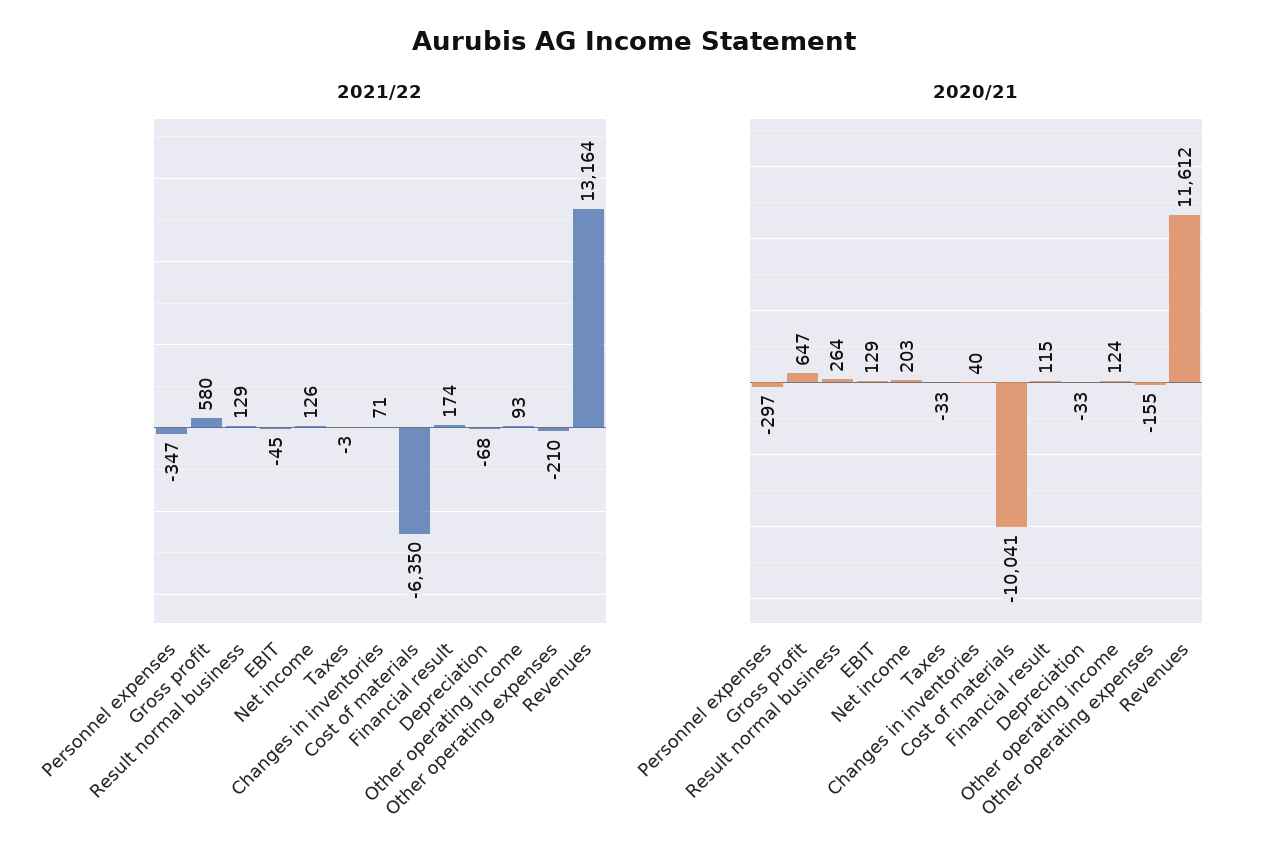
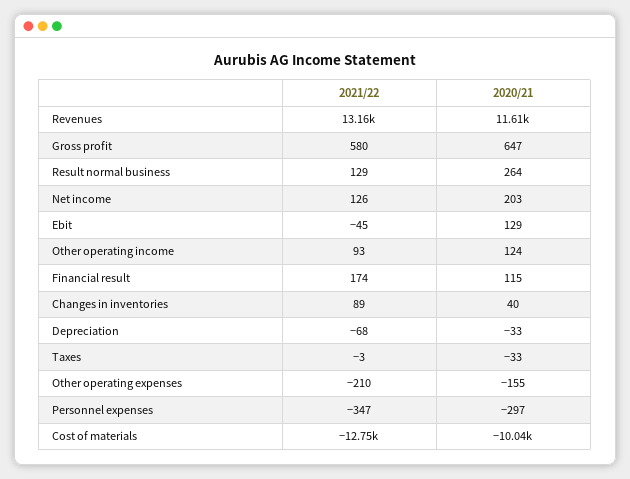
  {
    "2021/22": {
      "Personnel expenses": -347,
      "Gross profit": 580,
      "Result normal business": 129,
      "EBIT": -45,
      "Net income": 126,
      "Taxes": -3,
-     "Changes in inventories": 71,
+     "Changes in inventories": 89,
-     "Cost of materials": -6350,
+     "Cost of materials": -12750,
      "Financial result": 174,
      "Depreciation": -68,
      "Other operating income": 93,
      "Other operating expenses": -210,
      "Revenues": 13164
    },
    "2020/21": {
      "Personnel expenses": -297,
      "Gross profit": 647,
      "Result normal business": 264,
      "EBIT": 129,
      "Net income": 203,
      "Taxes": -33,
      "Changes in inventories": 40,
      "Cost of materials": -10041,
      "Financial result": 115,
      "Depreciation": -33,
      "Other operating income": 124,
      "Other operating expenses": -155,
      "Revenues": 11612
    }
  }

